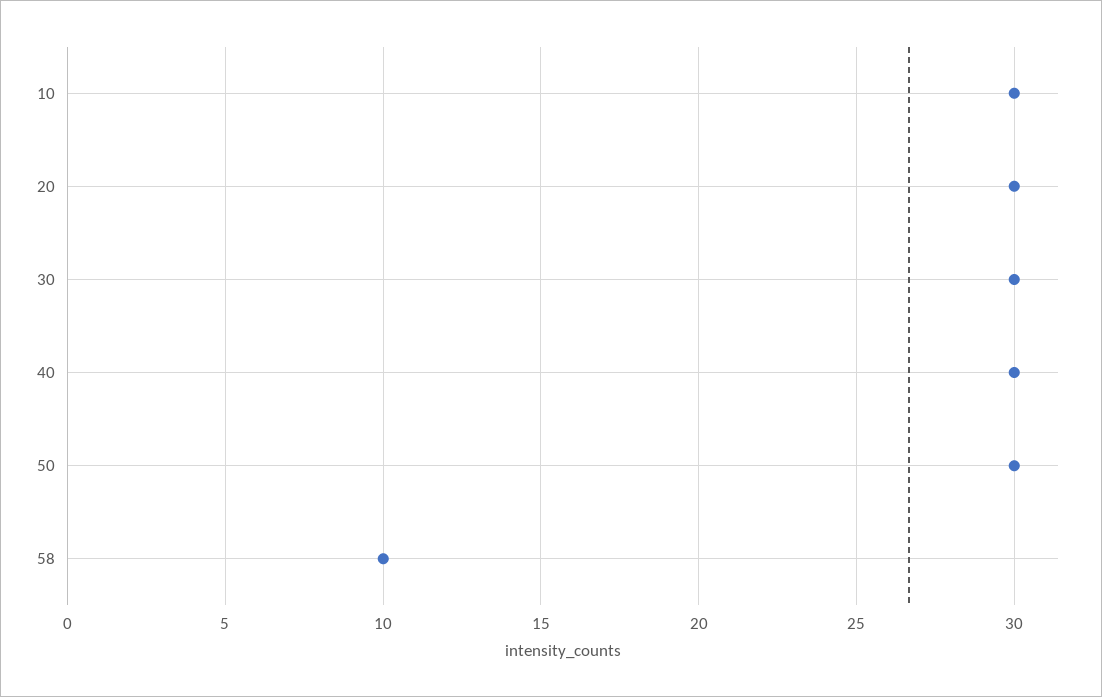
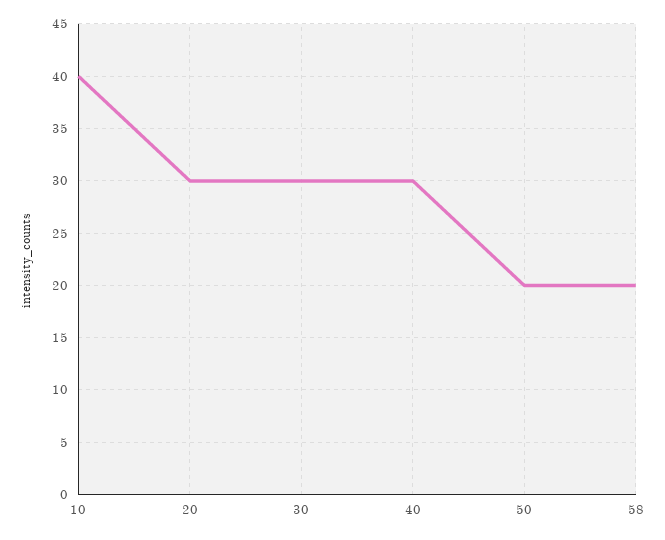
  {
-   "10": 30,
+   "10": 40,
    "20": 30,
    "30": 30,
    "40": 30,
-   "50": 30,
+   "50": 20,
-   "58": 10
+   "58": 20
  }

